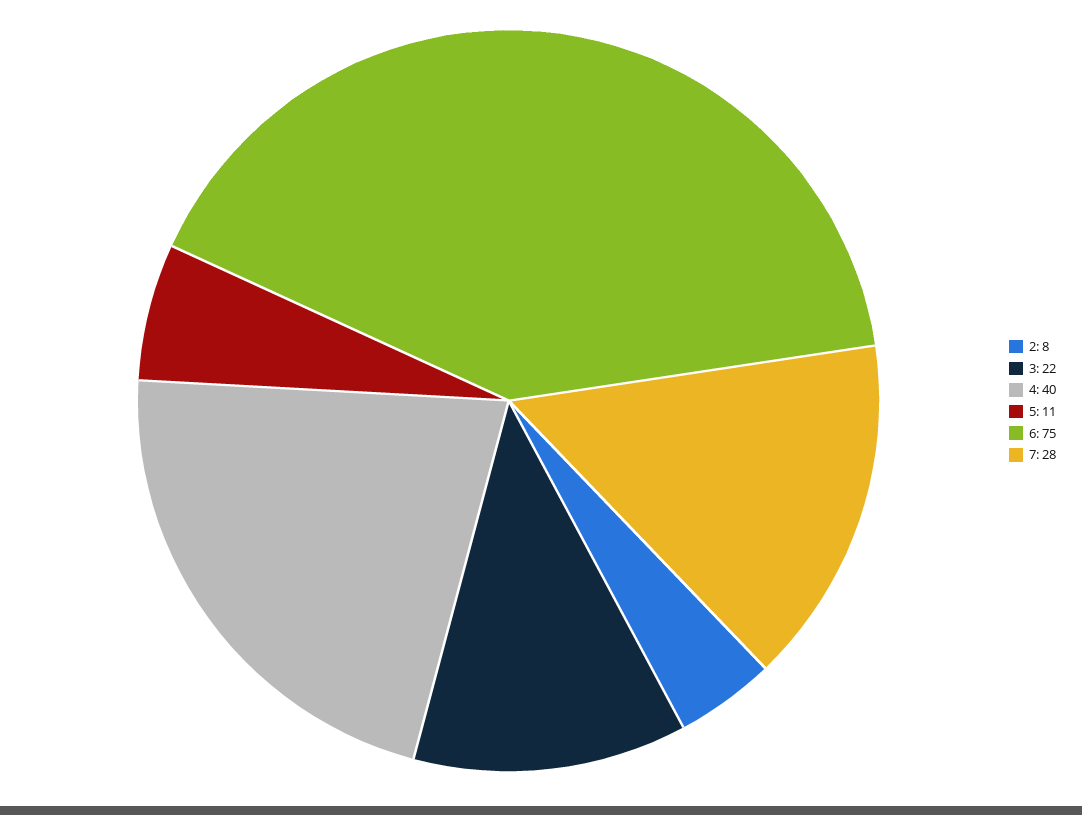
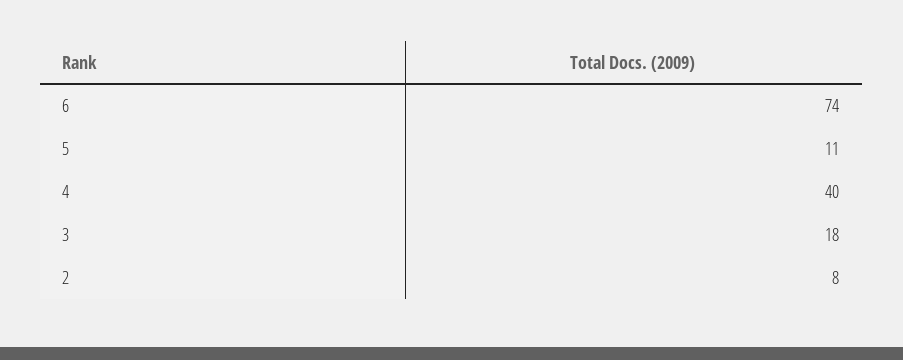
  {
    "2": 8,
-   "3": 22,
+   "3": 18,
    "4": 40,
    "5": 11,
-   "6": 75,
+   "6": 74
-   "7": 28
  }

